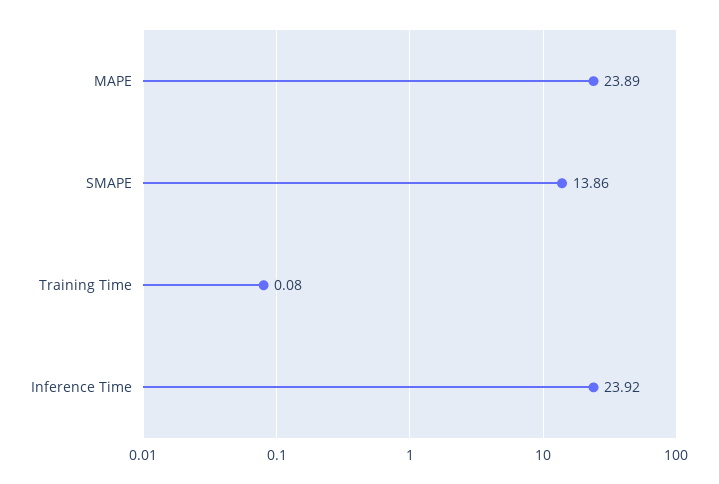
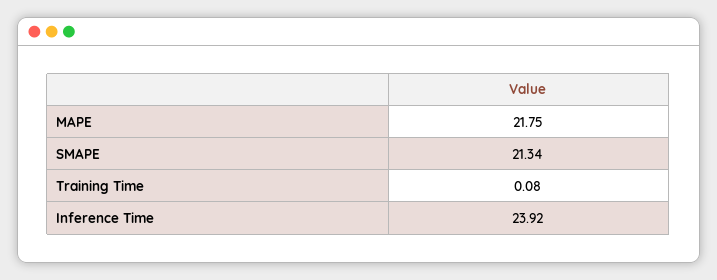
  {
-   "MAPE": 23.89,
+   "MAPE": 21.75,
-   "SMAPE": 13.86,
+   "SMAPE": 21.34,
    "Training Time": 0.08,
    "Inference Time": 23.92
  }

